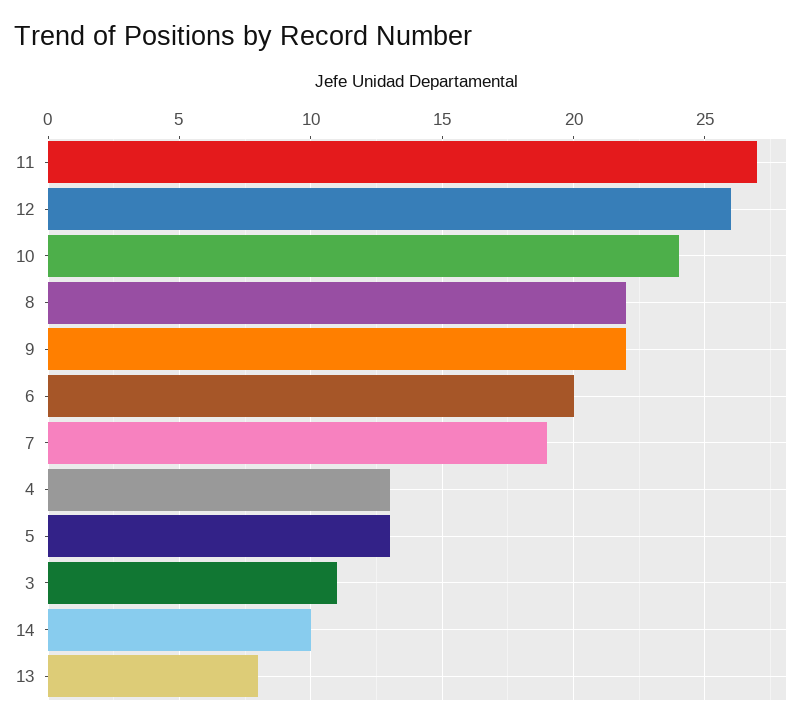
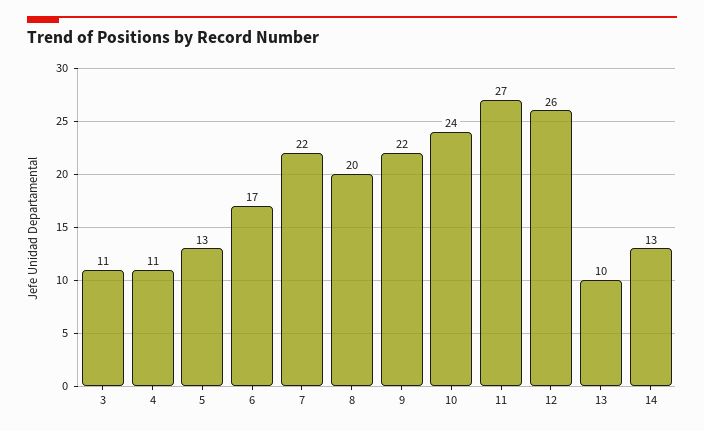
  {
    "11": 27,
    "12": 26,
    "10": 24,
-   "8": 22,
+   "8": 20,
    "9": 22,
-   "6": 20,
+   "6": 17,
-   "7": 19,
+   "7": 22,
-   "4": 13,
+   "4": 11,
    "5": 13,
    "3": 11,
-   "14": 10,
+   "14": 13,
-   "13": 8
+   "13": 10
  }

